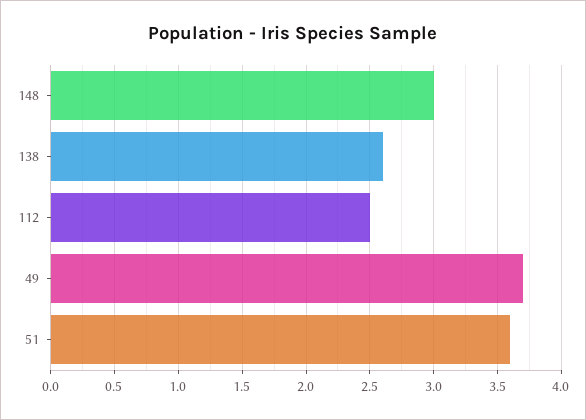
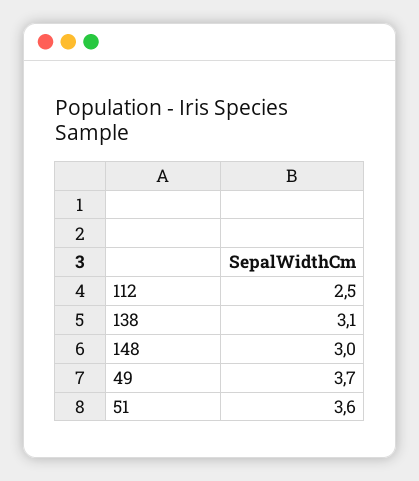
  {
    "148": 3,
-   "138": 2.6,
+   "138": 3.1,
    "112": 2.5,
    "49": 3.7,
    "51": 3.6
  }

